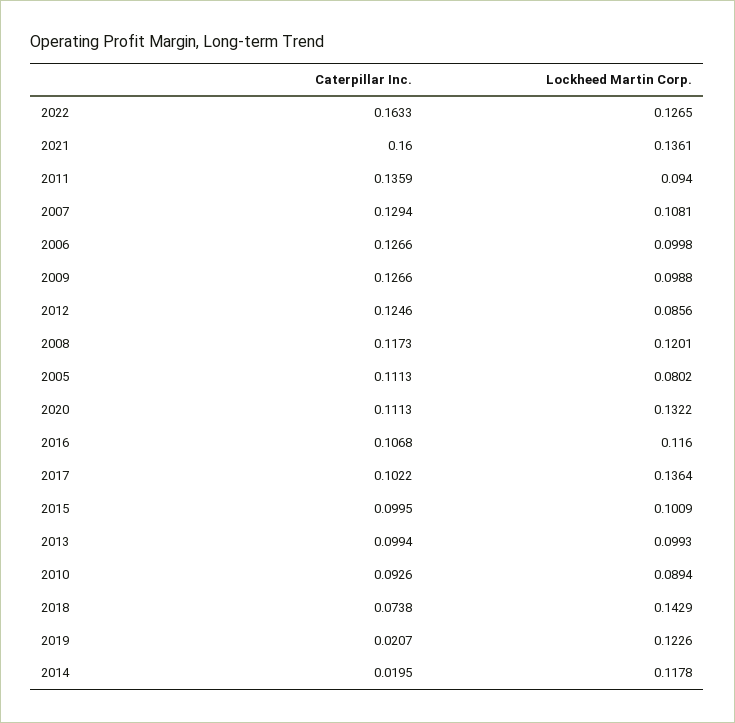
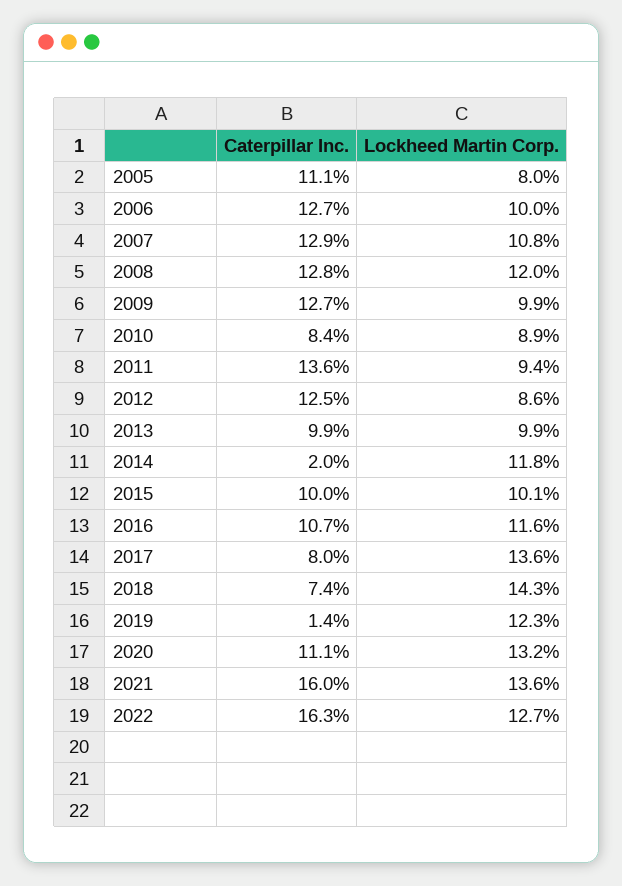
  {
    "Caterpillar Inc.": {
      "2022": 0.1633,
      "2021": 0.16,
      "2011": 0.1359,
      "2007": 0.1294,
      "2006": 0.1266,
      "2009": 0.1266,
      "2012": 0.1246,
-     "2008": 0.1173,
+     "2008": 0.128,
      "2005": 0.1113,
      "2020": 0.1113,
      "2016": 0.1068,
-     "2017": 0.1022,
+     "2017": 0.08,
      "2015": 0.0995,
      "2013": 0.0994,
-     "2010": 0.0926,
+     "2010": 0.084,
      "2018": 0.0738,
-     "2019": 0.0207,
+     "2019": 0.014,
      "2014": 0.0195
    },
    "Lockheed Martin Corp.": {
      "2022": 0.1265,
      "2021": 0.1361,
      "2011": 0.094,
      "2007": 0.1081,
      "2006": 0.0998,
      "2009": 0.0988,
      "2012": 0.0856,
      "2008": 0.1201,
      "2005": 0.0802,
      "2020": 0.1322,
      "2016": 0.116,
      "2017": 0.1364,
      "2015": 0.1009,
      "2013": 0.0993,
      "2010": 0.0894,
      "2018": 0.1429,
      "2019": 0.1226,
      "2014": 0.1178
    }
  }

